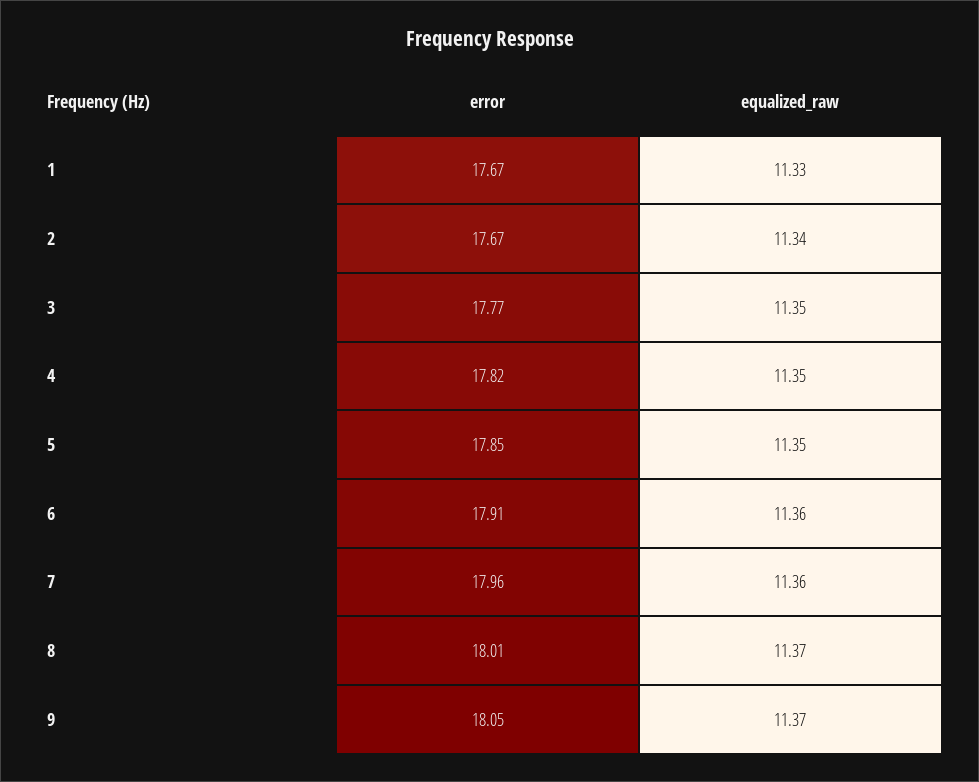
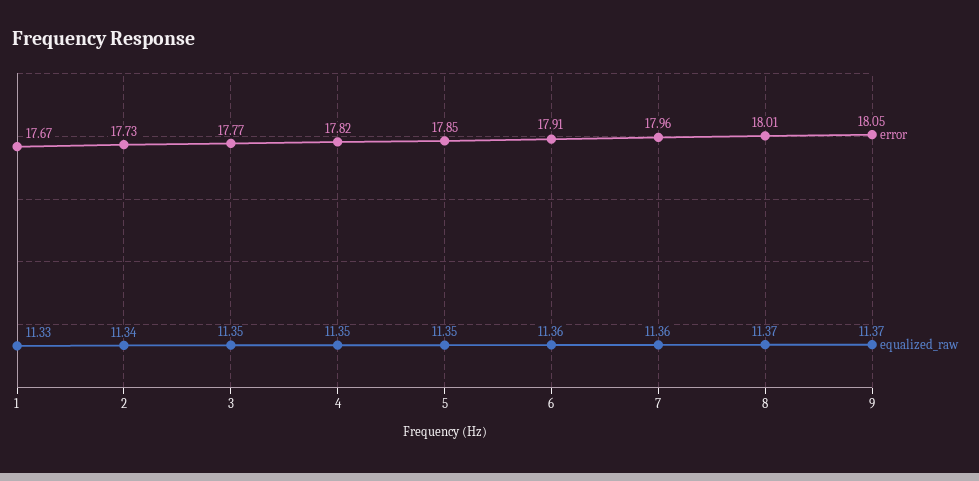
  {
    "error": {
      "1": 17.67,
-     "2": 17.67,
+     "2": 17.73,
      "3": 17.77,
      "4": 17.82,
      "5": 17.85,
      "6": 17.91,
      "7": 17.96,
      "8": 18.01,
      "9": 18.05
    },
    "equalized_raw": {
      "1": 11.33,
      "2": 11.34,
      "3": 11.35,
      "4": 11.35,
      "5": 11.35,
      "6": 11.36,
      "7": 11.36,
      "8": 11.37,
      "9": 11.37
    }
  }

